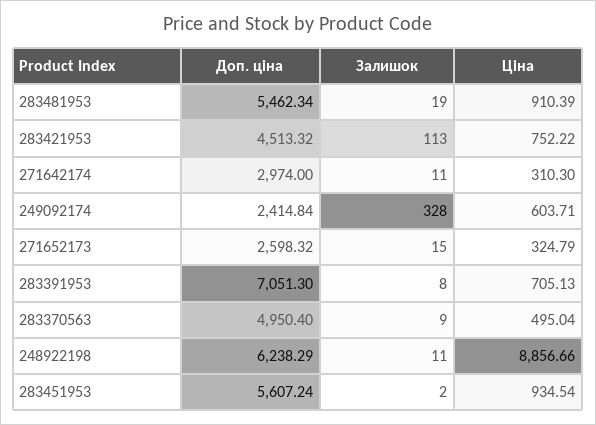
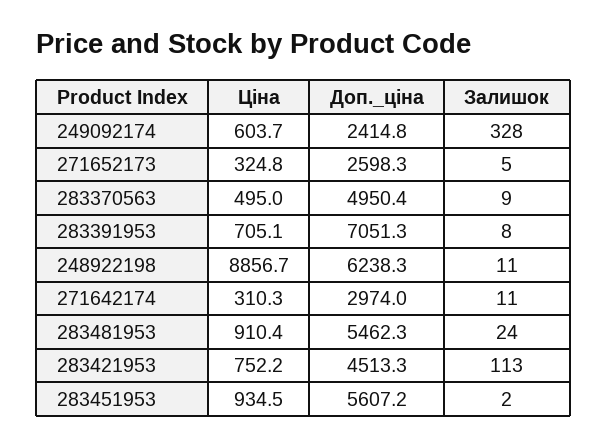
  {
    "Доп. ціна": {
      "283481953": 5462.34,
      "283421953": 4513.32,
      "271642174": 2974,
      "249092174": 2414.84,
      "271652173": 2598.32,
      "283391953": 7051.3,
      "283370563": 4950.4,
      "248922198": 6238.29,
      "283451953": 5607.24
    },
    "Залишок": {
-     "283481953": 19,
+     "283481953": 24,
      "283421953": 113,
      "271642174": 11,
      "249092174": 328,
-     "271652173": 15,
+     "271652173": 5,
      "283391953": 8,
      "283370563": 9,
      "248922198": 11,
      "283451953": 2
    },
    "Ціна": {
      "283481953": 910.39,
      "283421953": 752.22,
      "271642174": 310.3,
      "249092174": 603.71,
      "271652173": 324.79,
      "283391953": 705.13,
      "283370563": 495.04,
      "248922198": 8856.66,
      "283451953": 934.54
    }
  }

